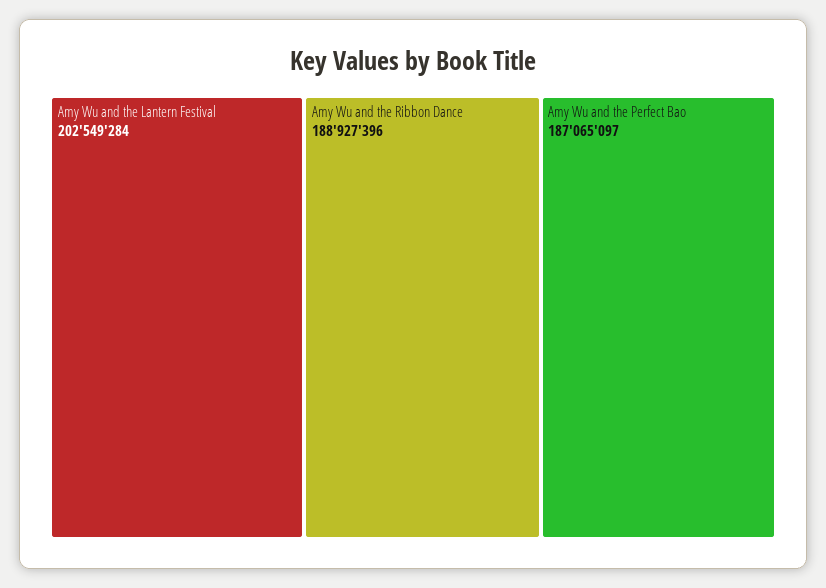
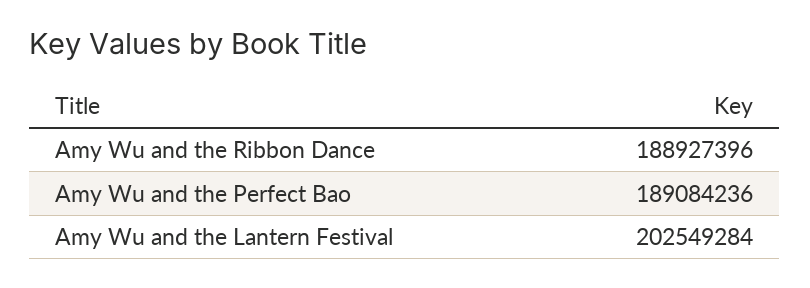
  {
    "Amy Wu and the Lantern Festival": 202549284,
    "Amy Wu and the Ribbon Dance": 188927396,
-   "Amy Wu and the Perfect Bao": 187065097
+   "Amy Wu and the Perfect Bao": 189084236
  }

